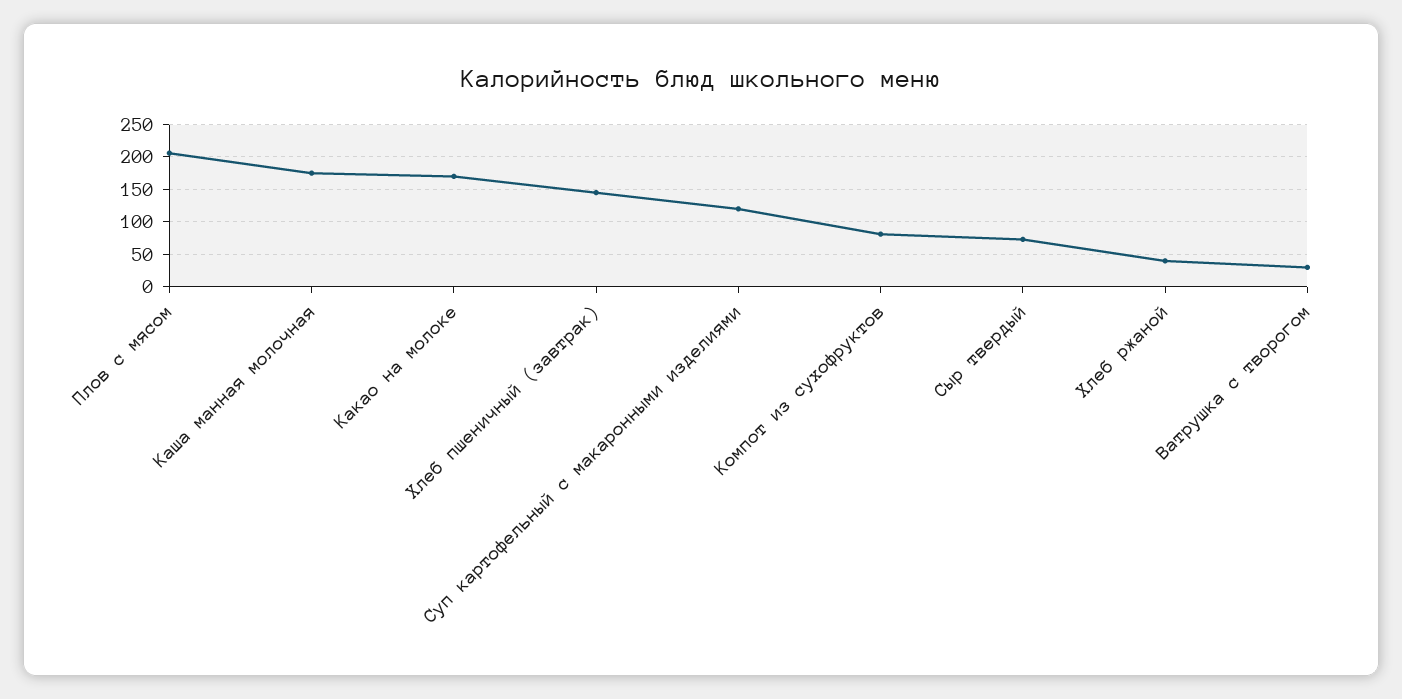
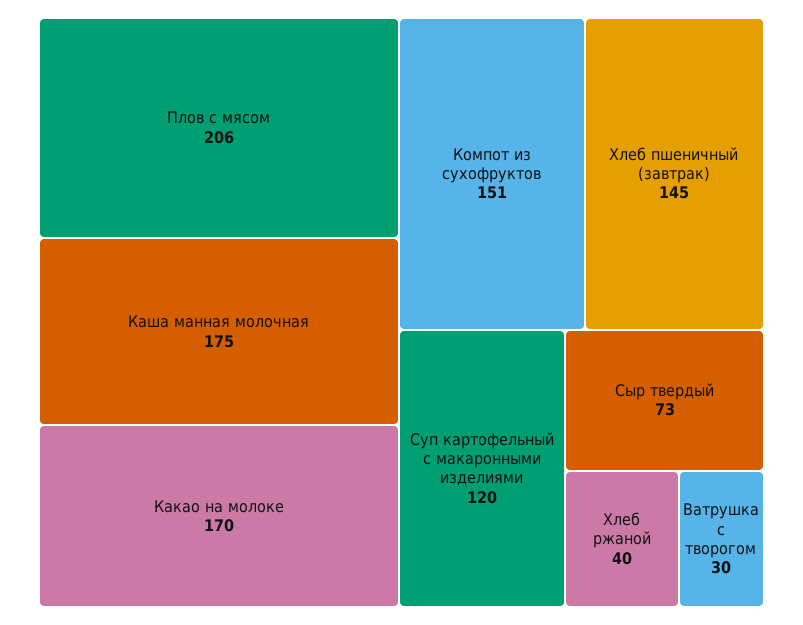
  {
    "Плов с мясом": 206,
    "Каша манная молочная": 175,
    "Какао на молоке": 170,
    "Хлеб пшеничный (завтрак)": 145,
    "Суп картофельный с макаронными изделиями": 120,
-   "Компот из сухофруктов": 80,
+   "Компот из сухофруктов": 151,
    "Сыр твердый": 73,
    "Хлеб ржаной": 40,
    "Ватрушка с творогом": 30
  }

